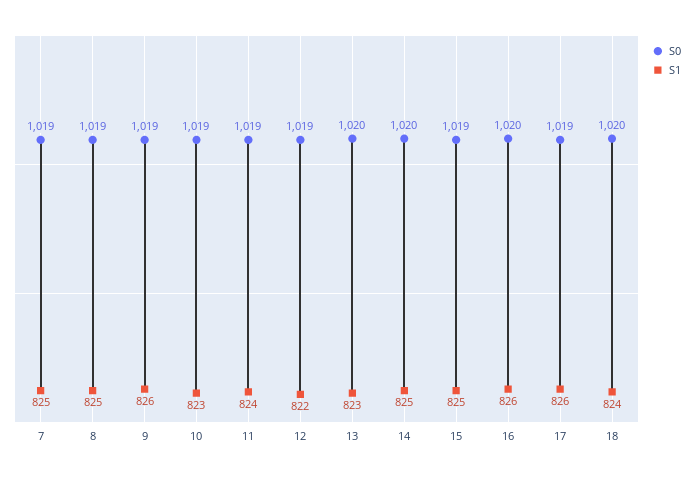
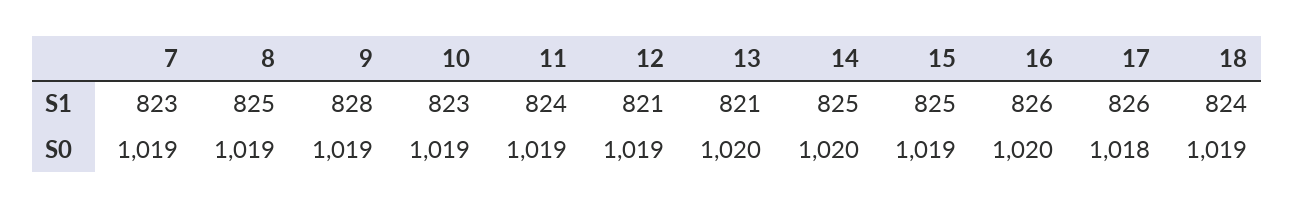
  {
    "S0": {
      "7": 1019,
      "8": 1019,
      "9": 1019,
      "10": 1019,
      "11": 1019,
      "12": 1019,
      "13": 1020,
      "14": 1020,
      "15": 1019,
      "16": 1020,
-     "17": 1019,
+     "17": 1018,
-     "18": 1020
+     "18": 1019
    },
    "S1": {
-     "7": 825,
+     "7": 823,
      "8": 825,
-     "9": 826,
+     "9": 828,
      "10": 823,
      "11": 824,
-     "12": 822,
+     "12": 821,
-     "13": 823,
+     "13": 821,
      "14": 825,
      "15": 825,
      "16": 826,
      "17": 826,
      "18": 824
    }
  }

